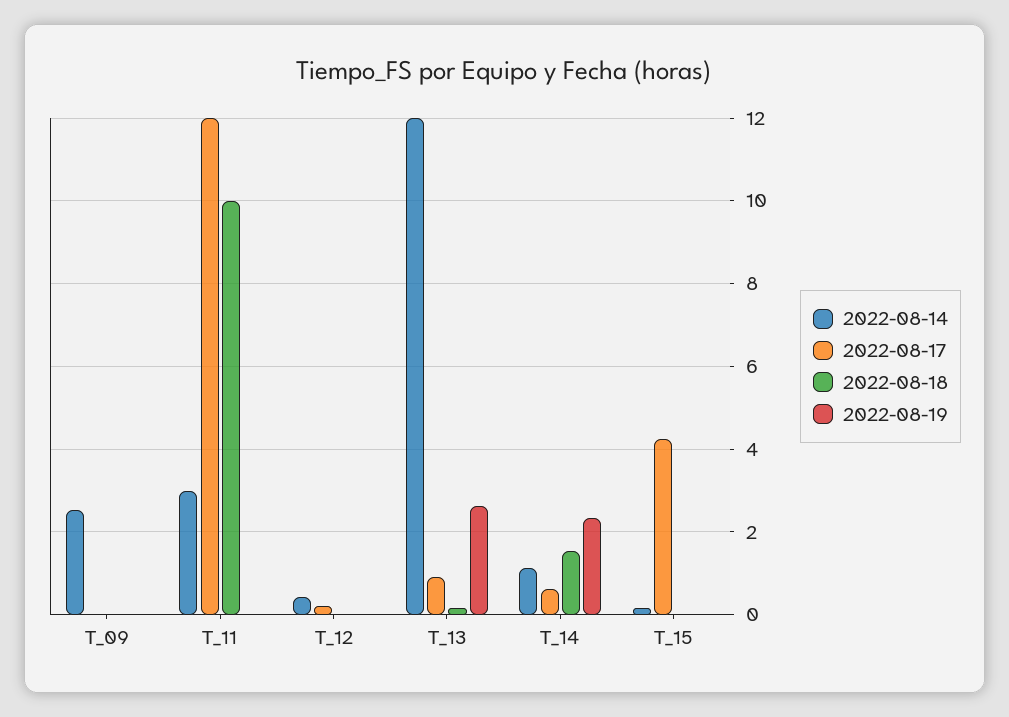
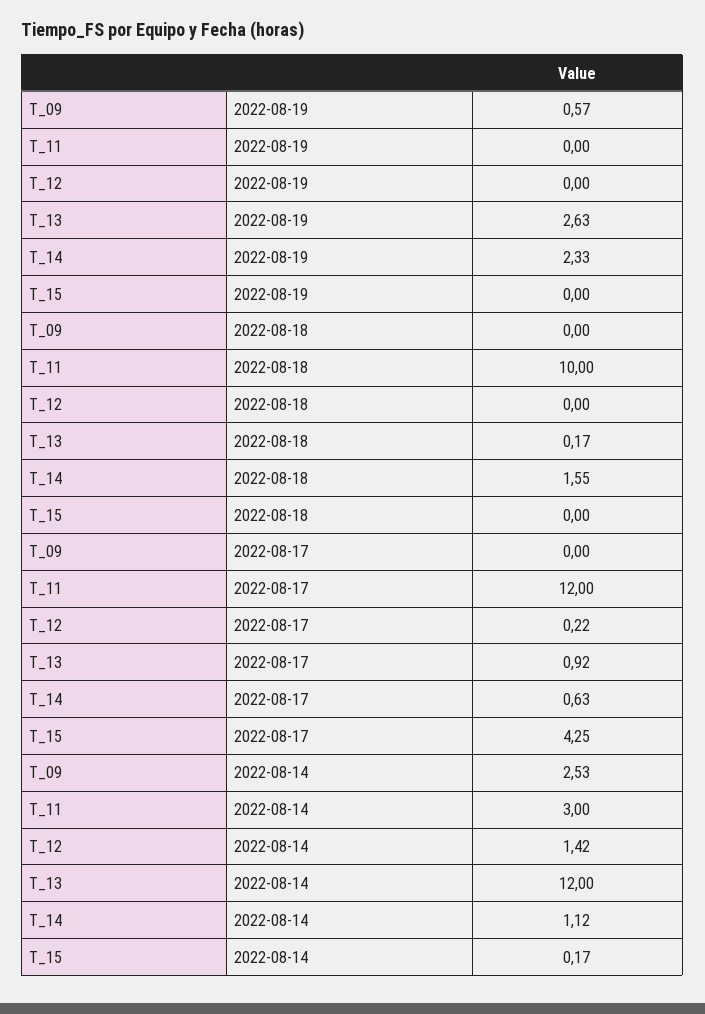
  {
    "2022-08-14": {
      "T_09": 2.53,
      "T_11": 3,
-     "T_12": 0.4,
+     "T_12": 1.42,
      "T_13": 12,
      "T_14": 1.12,
      "T_15": 0.17
    },
    "2022-08-17": {
      "T_09": 0,
      "T_11": 12,
      "T_12": 0.22,
      "T_13": 0.92,
      "T_14": 0.63,
      "T_15": 4.25
    },
    "2022-08-18": {
      "T_09": 0,
      "T_11": 10,
      "T_12": 0,
      "T_13": 0.17,
      "T_14": 1.55,
      "T_15": 0
    },
    "2022-08-19": {
-     "T_09": 0,
+     "T_09": 0.57,
      "T_11": 0,
      "T_12": 0,
      "T_13": 2.63,
      "T_14": 2.33,
      "T_15": 0
    }
  }

